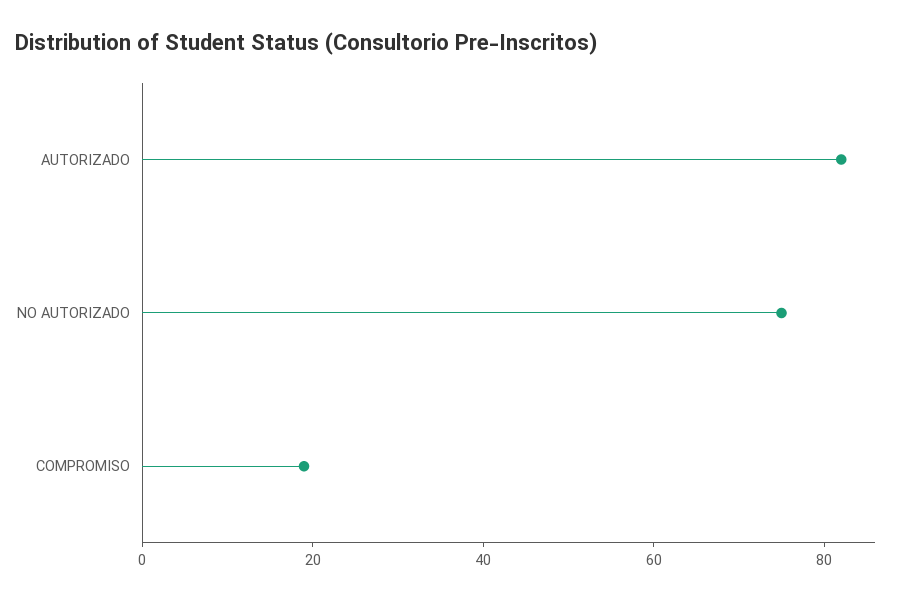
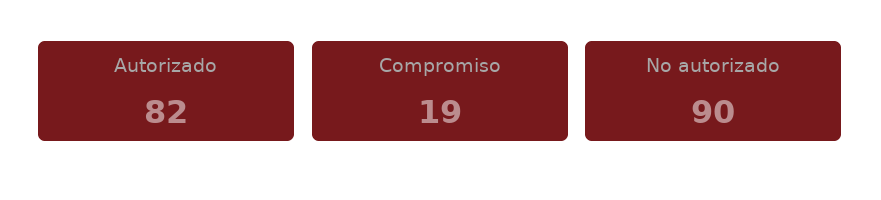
  {
    "AUTORIZADO": 82,
-   "NO AUTORIZADO": 75,
+   "NO AUTORIZADO": 90,
    "COMPROMISO": 19
  }

